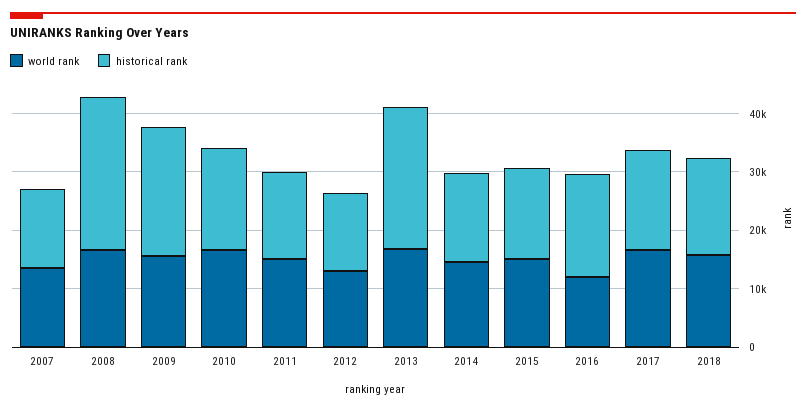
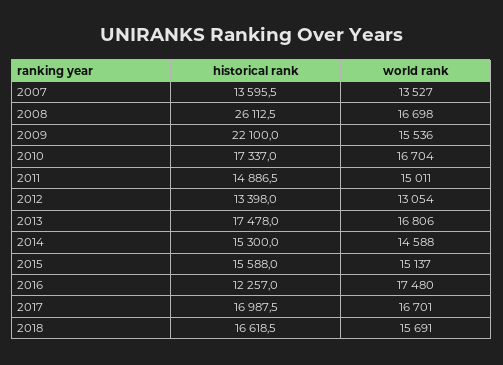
  {
    "world rank": {
      "2007": 13527,
      "2008": 16698,
      "2009": 15536,
      "2010": 16704,
      "2011": 15011,
      "2012": 13054,
      "2013": 16806,
      "2014": 14588,
      "2015": 15137,
-     "2016": 12000,
+     "2016": 17480,
      "2017": 16701,
      "2018": 15691
    },
    "historical rank": {
      "2007": 13595.5,
      "2008": 26112.5,
      "2009": 22100,
      "2010": 17337,
      "2011": 14886.5,
      "2012": 13398,
-     "2013": 24000,
+     "2013": 17478,
      "2014": 15300,
      "2015": 15588,
-     "2016": 18000,
+     "2016": 12257,
      "2017": 16987.5,
      "2018": 16618.5
    }
  }

